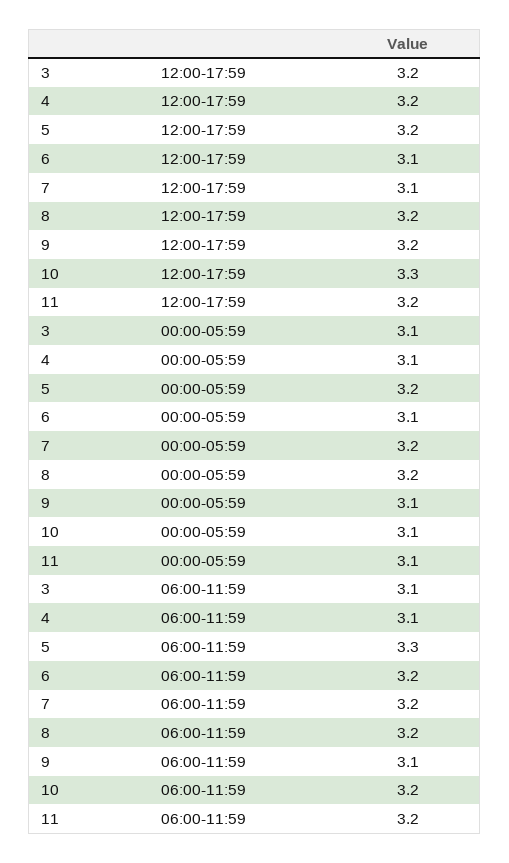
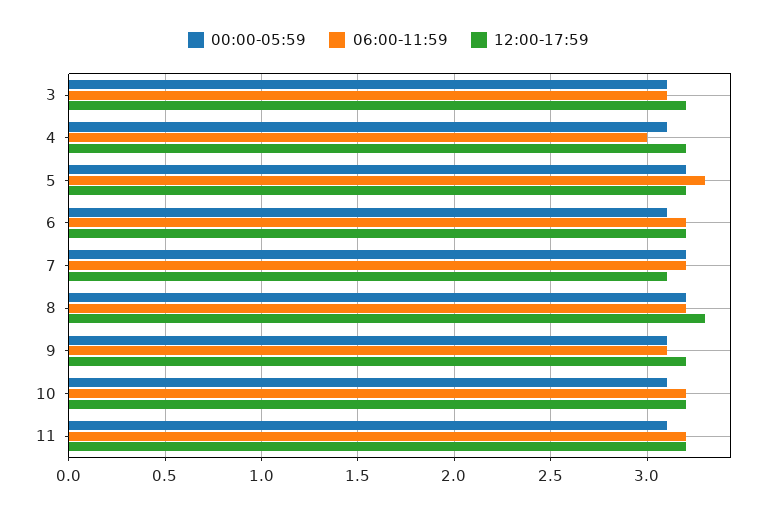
  {
    "12:00-17:59": {
      "3": 3.2,
      "4": 3.2,
      "5": 3.2,
-     "6": 3.1,
+     "6": 3.2,
      "7": 3.1,
-     "8": 3.2,
+     "8": 3.3,
      "9": 3.2,
-     "10": 3.3,
+     "10": 3.2,
      "11": 3.2
    },
    "00:00-05:59": {
      "3": 3.1,
      "4": 3.1,
      "5": 3.2,
      "6": 3.1,
      "7": 3.2,
      "8": 3.2,
      "9": 3.1,
      "10": 3.1,
      "11": 3.1
    },
    "06:00-11:59": {
      "3": 3.1,
-     "4": 3.1,
+     "4": 3,
      "5": 3.3,
      "6": 3.2,
      "7": 3.2,
      "8": 3.2,
      "9": 3.1,
      "10": 3.2,
      "11": 3.2
    }
  }

